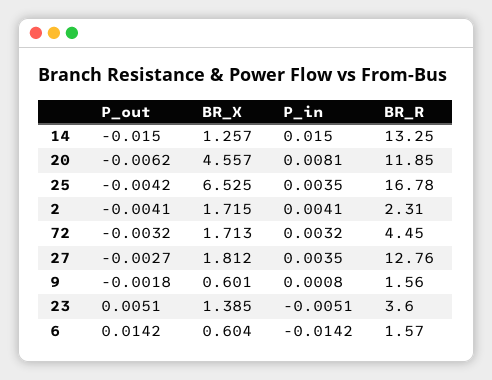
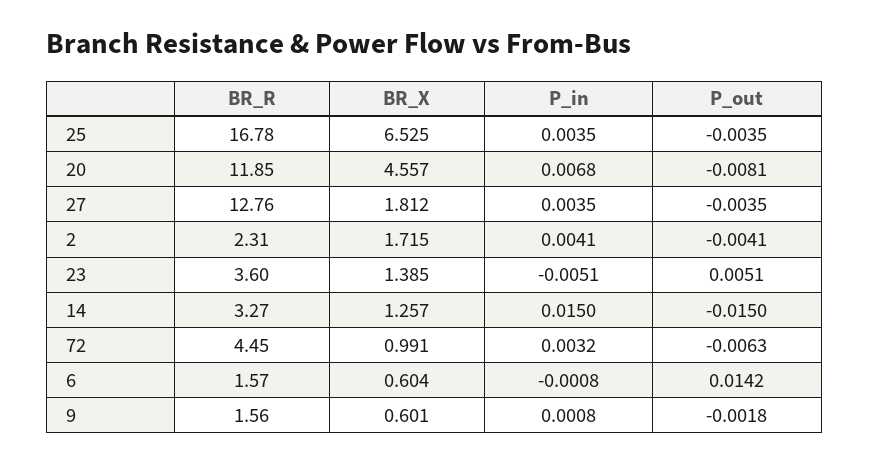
  {
    "P_out": {
      "14": -0.015,
-     "20": -0.0062,
+     "20": -0.0081,
-     "25": -0.0042,
+     "25": -0.0035,
      "2": -0.0041,
-     "72": -0.0032,
+     "72": -0.0063,
-     "27": -0.0027,
+     "27": -0.0035,
      "9": -0.0018,
      "23": 0.0051,
      "6": 0.0142
    },
    "BR_X": {
      "14": 1.257,
      "20": 4.557,
      "25": 6.525,
      "2": 1.715,
-     "72": 1.713,
+     "72": 0.991,
      "27": 1.812,
      "9": 0.601,
      "23": 1.385,
      "6": 0.604
    },
    "P_in": {
      "14": 0.015,
-     "20": 0.0081,
+     "20": 0.0068,
      "25": 0.0035,
      "2": 0.0041,
      "72": 0.0032,
      "27": 0.0035,
      "9": 0.0008,
      "23": -0.0051,
-     "6": -0.0142
+     "6": -0.0008
    },
    "BR_R": {
-     "14": 13.25,
+     "14": 3.27,
      "20": 11.85,
      "25": 16.78,
      "2": 2.31,
      "72": 4.45,
      "27": 12.76,
      "9": 1.56,
      "23": 3.6,
      "6": 1.57
    }
  }

